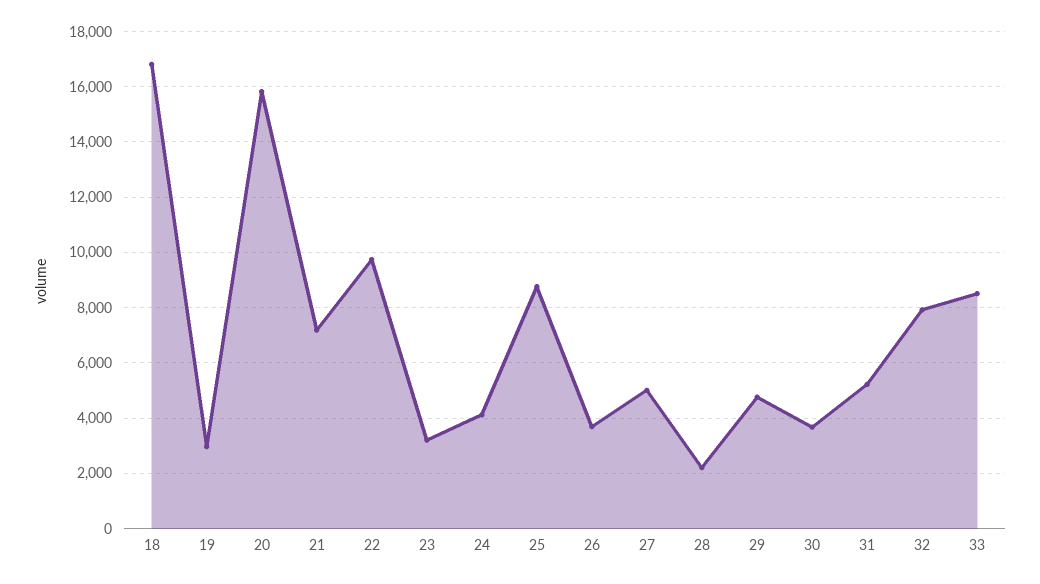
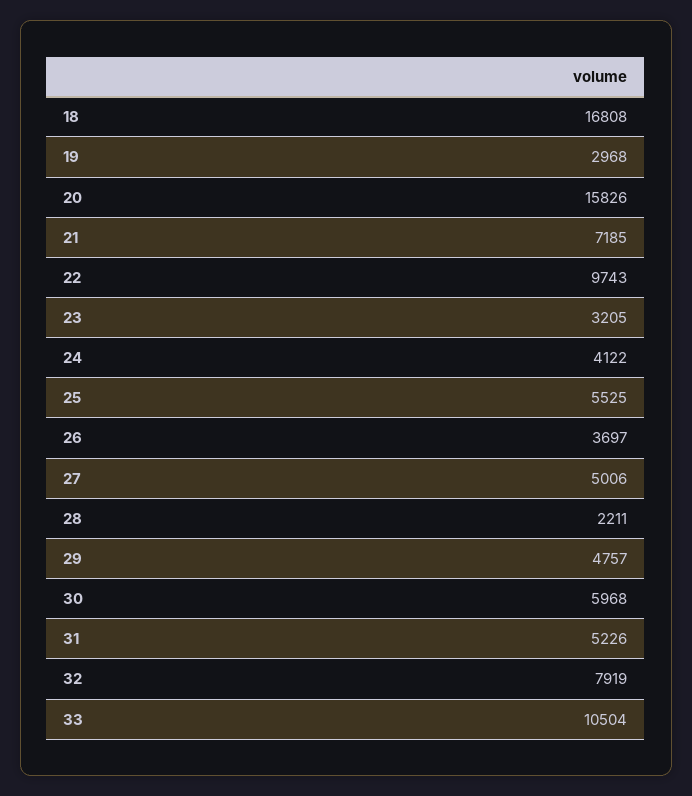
  {
    "18": 16808,
    "19": 2968,
    "20": 15826,
    "21": 7185,
    "22": 9743,
    "23": 3205,
    "24": 4122,
-   "25": 8750,
+   "25": 5525,
    "26": 3697,
    "27": 5006,
    "28": 2211,
    "29": 4757,
-   "30": 3750,
+   "30": 5968,
    "31": 5226,
    "32": 7919,
-   "33": 8500
+   "33": 10504
  }

